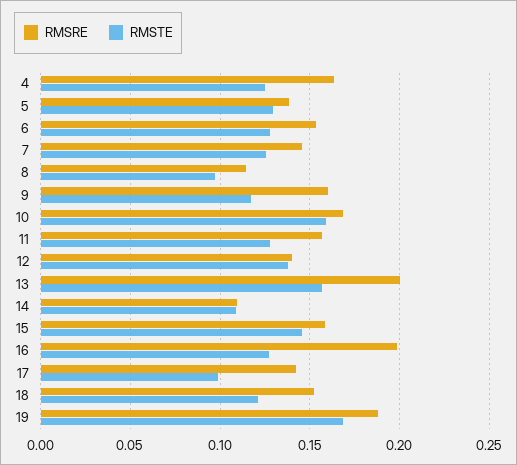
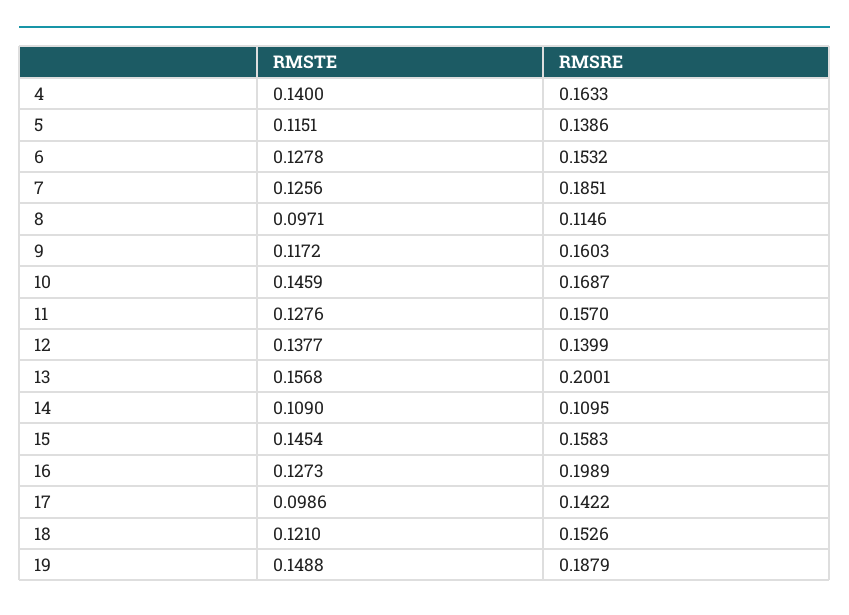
  {
    "RMSRE": {
      "4": 0.1633,
      "5": 0.1386,
      "6": 0.1532,
-     "7": 0.145,
+     "7": 0.1851,
      "8": 0.1146,
      "9": 0.1603,
      "10": 0.1687,
      "11": 0.157,
      "12": 0.1399,
      "13": 0.2001,
      "14": 0.1095,
      "15": 0.1583,
      "16": 0.1989,
      "17": 0.1422,
      "18": 0.1526,
      "19": 0.1879
    },
    "RMSTE": {
-     "4": 0.125,
+     "4": 0.14,
-     "5": 0.13,
+     "5": 0.1151,
      "6": 0.1278,
      "7": 0.1256,
      "8": 0.0971,
      "9": 0.1172,
-     "10": 0.16,
+     "10": 0.1459,
      "11": 0.1276,
      "12": 0.1377,
      "13": 0.1568,
      "14": 0.109,
      "15": 0.1454,
      "16": 0.1273,
      "17": 0.0986,
      "18": 0.121,
-     "19": 0.17
+     "19": 0.1488
    }
  }

